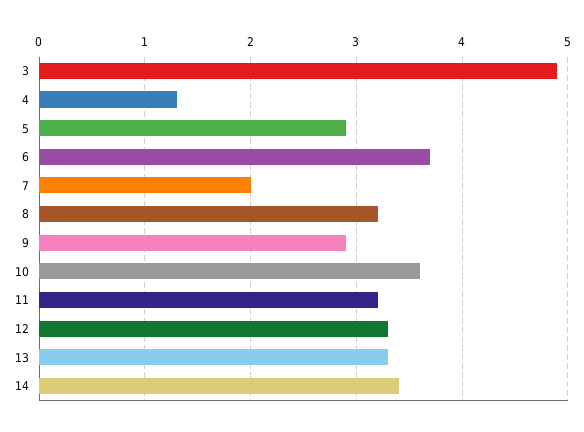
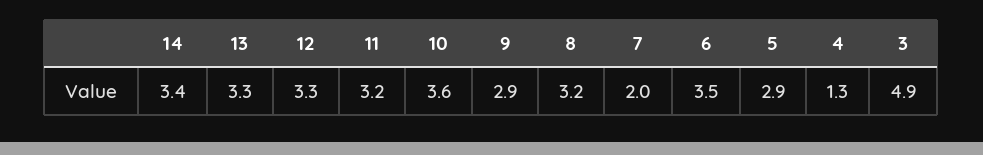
  {
    "3": 4.9,
    "4": 1.3,
    "5": 2.9,
-   "6": 3.7,
+   "6": 3.5,
    "7": 2,
    "8": 3.2,
    "9": 2.9,
    "10": 3.6,
    "11": 3.2,
    "12": 3.3,
    "13": 3.3,
    "14": 3.4
  }

